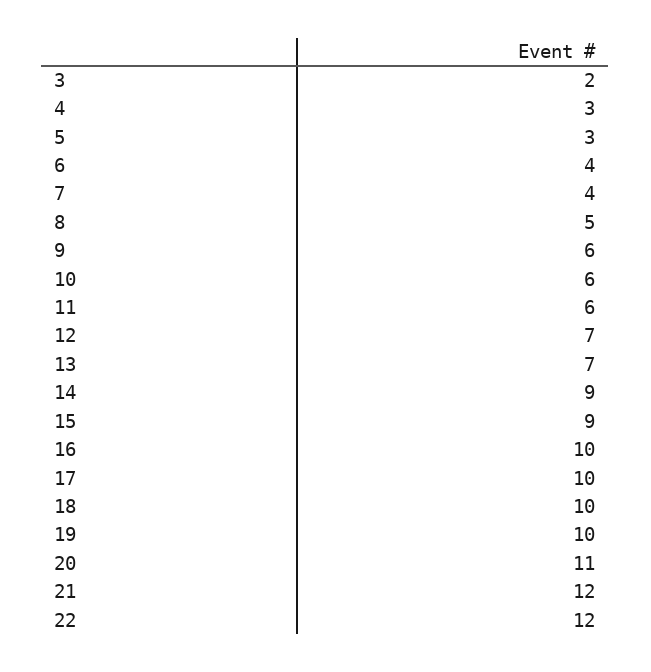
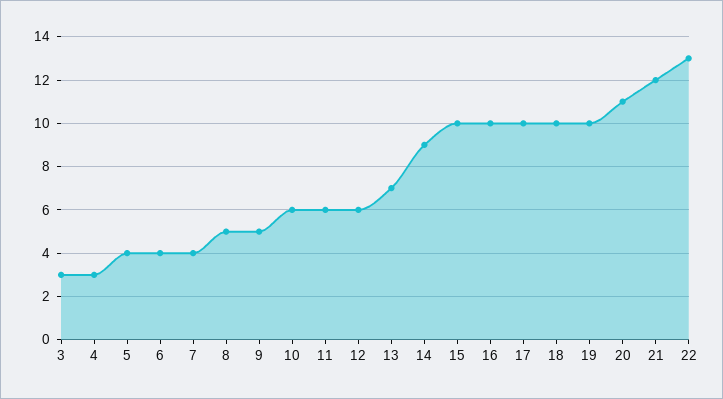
  {
-   "3": 2,
+   "3": 3,
    "4": 3,
-   "5": 3,
+   "5": 4,
    "6": 4,
    "7": 4,
    "8": 5,
-   "9": 6,
+   "9": 5,
    "10": 6,
    "11": 6,
-   "12": 7,
+   "12": 6,
    "13": 7,
    "14": 9,
-   "15": 9,
+   "15": 10,
    "16": 10,
    "17": 10,
    "18": 10,
    "19": 10,
    "20": 11,
    "21": 12,
-   "22": 12
+   "22": 13
  }

